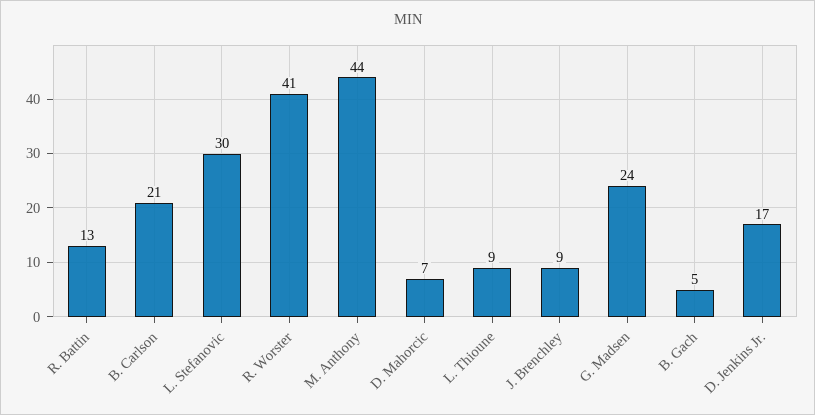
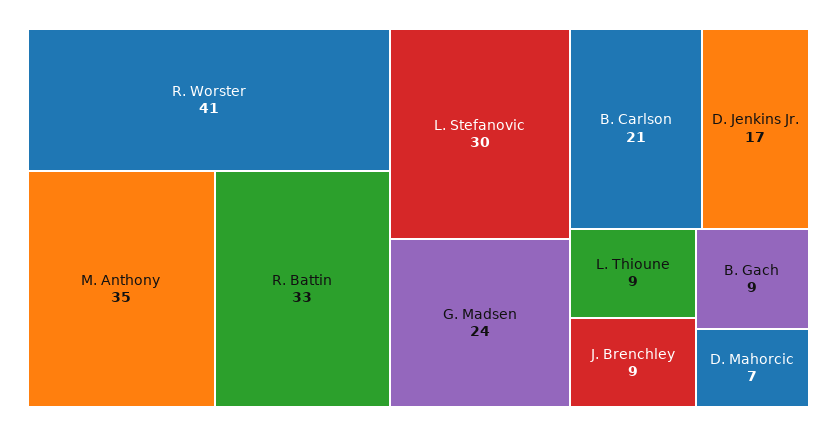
  {
-   "R. Battin": 13,
+   "R. Battin": 33,
    "B. Carlson": 21,
    "L. Stefanovic": 30,
    "R. Worster": 41,
-   "M. Anthony": 44,
+   "M. Anthony": 35,
    "D. Mahorcic": 7,
    "L. Thioune": 9,
    "J. Brenchley": 9,
    "G. Madsen": 24,
-   "B. Gach": 5,
+   "B. Gach": 9,
    "D. Jenkins Jr.": 17
  }

